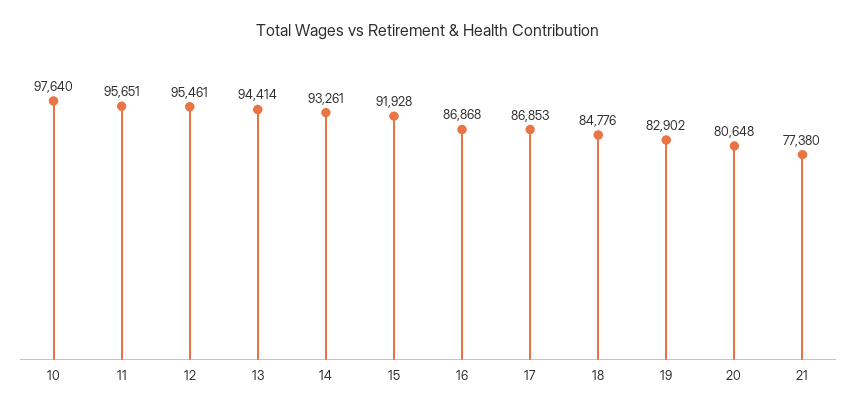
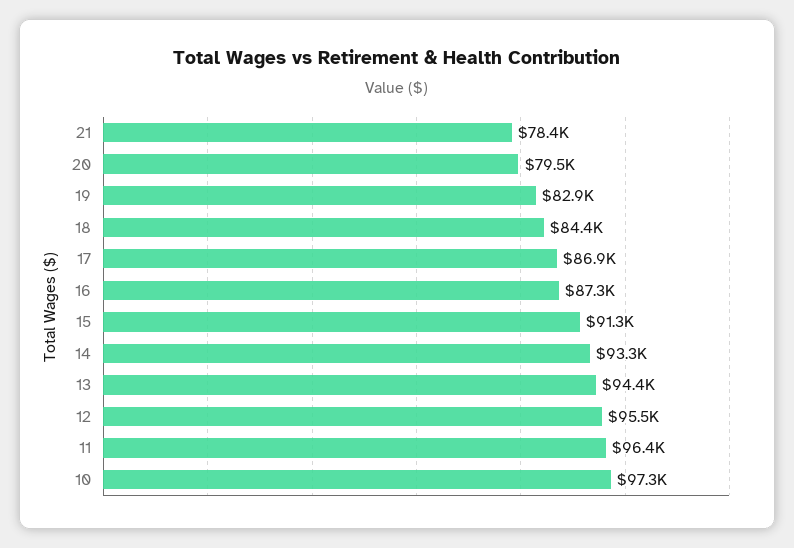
  {
-   "10": 97640,
+   "10": 97300,
-   "11": 95651,
+   "11": 96400,
    "12": 95461,
    "13": 94414,
    "14": 93261,
-   "15": 91928,
+   "15": 91300,
-   "16": 86868,
+   "16": 87300,
    "17": 86853,
-   "18": 84776,
+   "18": 84400,
    "19": 82902,
-   "20": 80648,
+   "20": 79500,
-   "21": 77380
+   "21": 78400
  }

